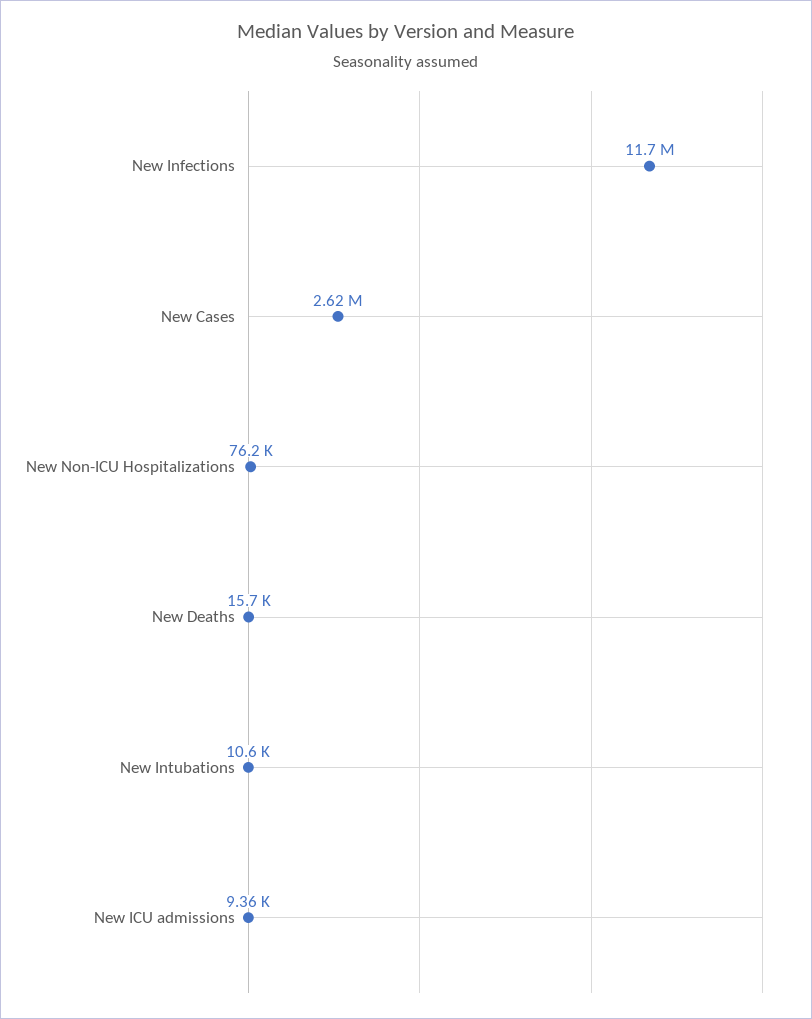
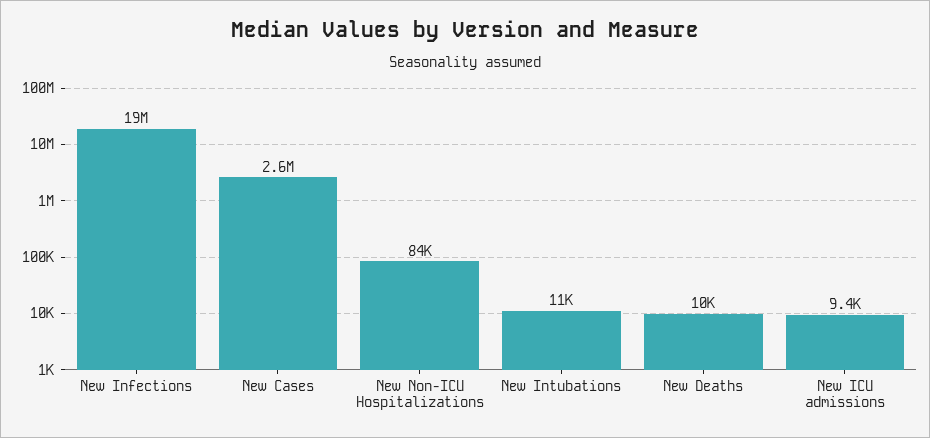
  {
-   "New Infections": 11700000,
+   "New Infections": 19000000,
    "New Cases": 2620000,
-   "New Non-ICU Hospitalizations": 76200,
+   "New Non-ICU Hospitalizations": 84000,
-   "New Deaths": 15700,
+   "New Deaths": 10000,
    "New Intubations": 10600,
    "New ICU admissions": 9360
  }

